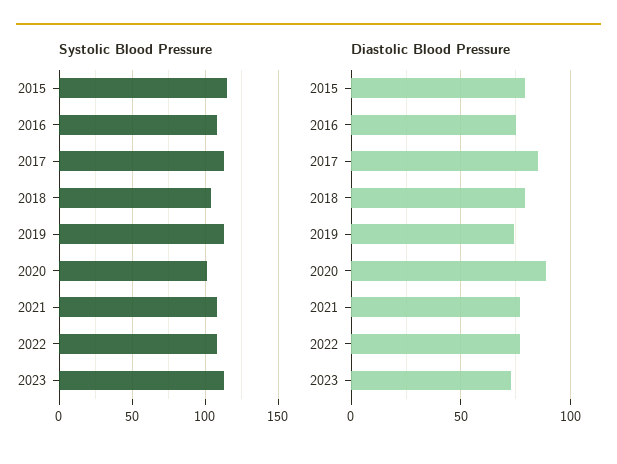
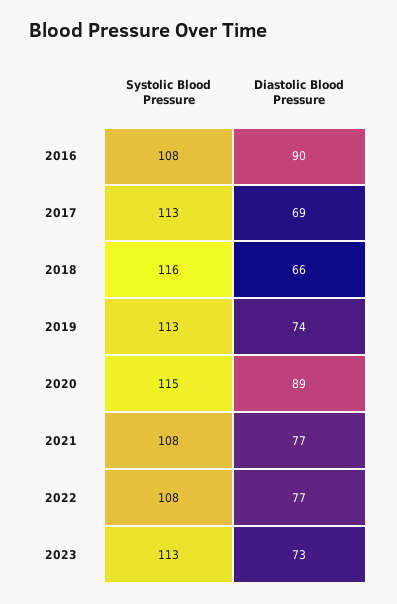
  {
    "Systolic Blood Pressure": {
-     "2015": 115,
      "2016": 108,
      "2017": 113,
-     "2018": 105,
+     "2018": 116,
      "2019": 113,
-     "2020": 100,
+     "2020": 115,
      "2021": 108,
      "2022": 108,
      "2023": 113
    },
    "Diastolic Blood Pressure": {
-     "2015": 80,
-     "2016": 75,
+     "2016": 90,
-     "2017": 85,
+     "2017": 69,
-     "2018": 80,
+     "2018": 66,
      "2019": 74,
      "2020": 89,
      "2021": 77,
      "2022": 77,
      "2023": 73
    }
  }

